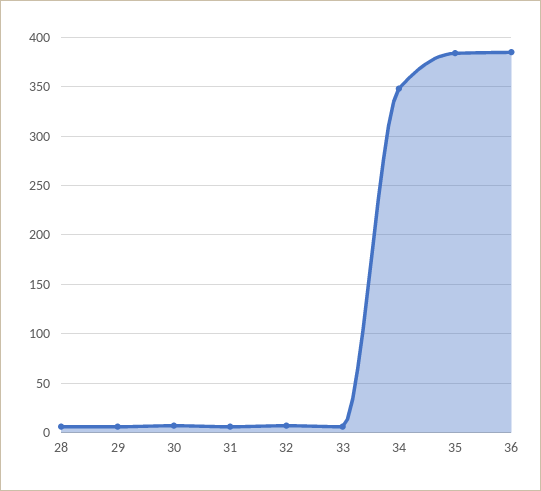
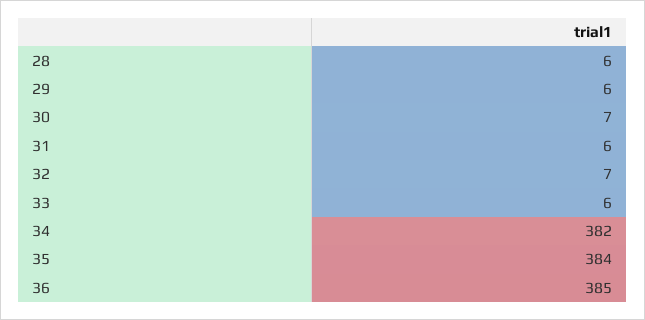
  {
    "28": 6,
    "29": 6,
    "30": 7,
    "31": 6,
    "32": 7,
    "33": 6,
-   "34": 350,
+   "34": 382,
    "35": 384,
    "36": 385
  }

